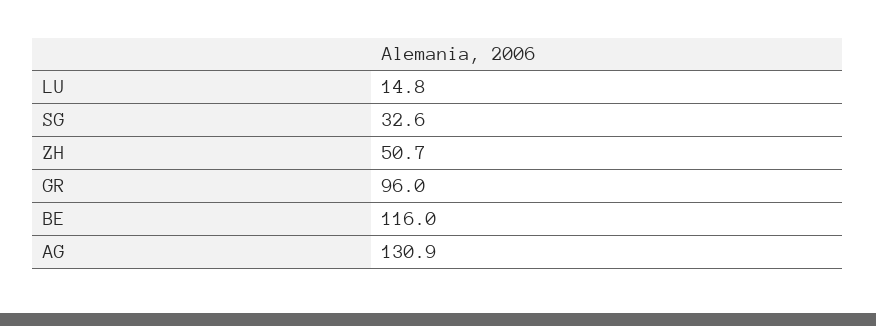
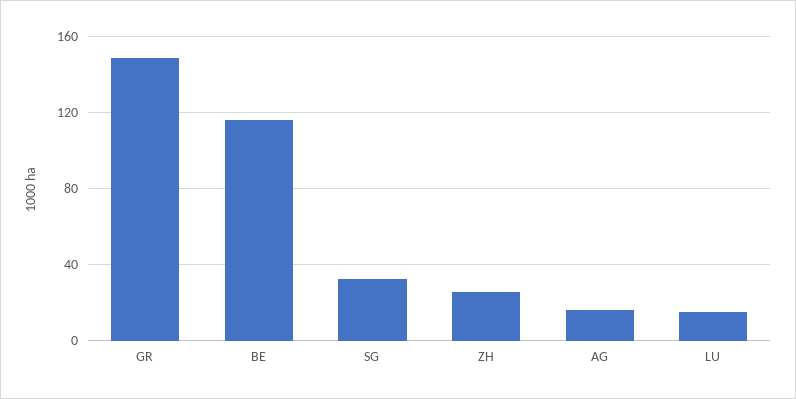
  {
    "LU": 14.8,
    "SG": 32.6,
-   "ZH": 50.7,
+   "ZH": 25,
-   "GR": 96,
+   "GR": 150,
    "BE": 116,
-   "AG": 130.9
+   "AG": 15
  }

